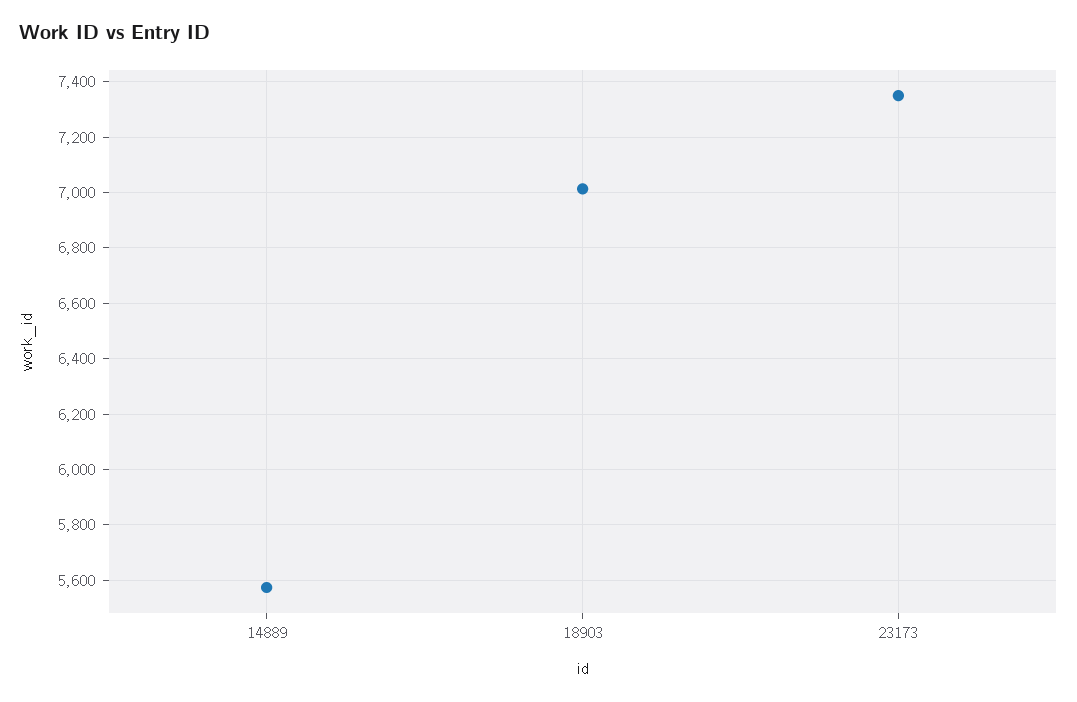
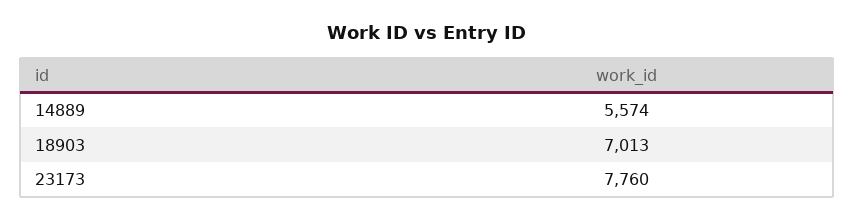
  {
    "14889": 5574,
    "18903": 7013,
-   "23173": 7350
+   "23173": 7760
  }

